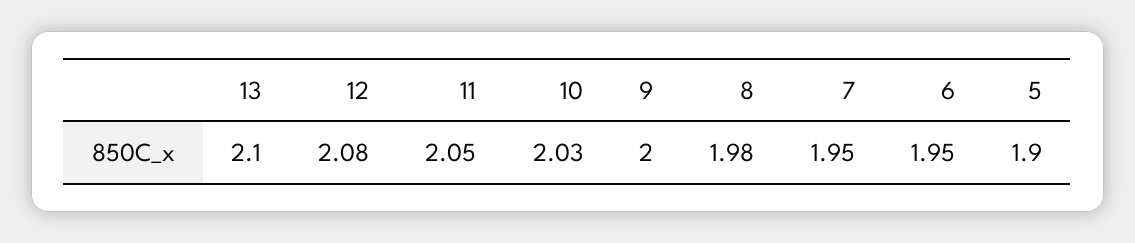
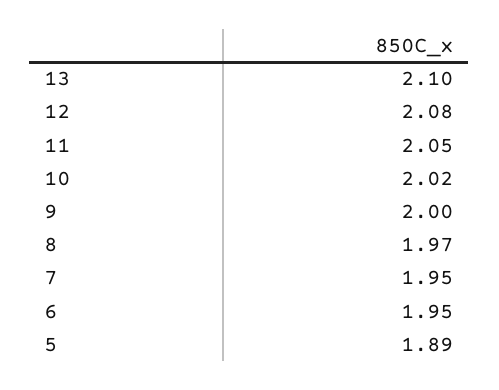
  {
    "13": 2.1,
    "12": 2.08,
    "11": 2.05,
-   "10": 2.03,
+   "10": 2.02,
    "9": 2,
-   "8": 1.98,
+   "8": 1.97,
    "7": 1.95,
    "6": 1.95,
-   "5": 1.9
+   "5": 1.89
  }

